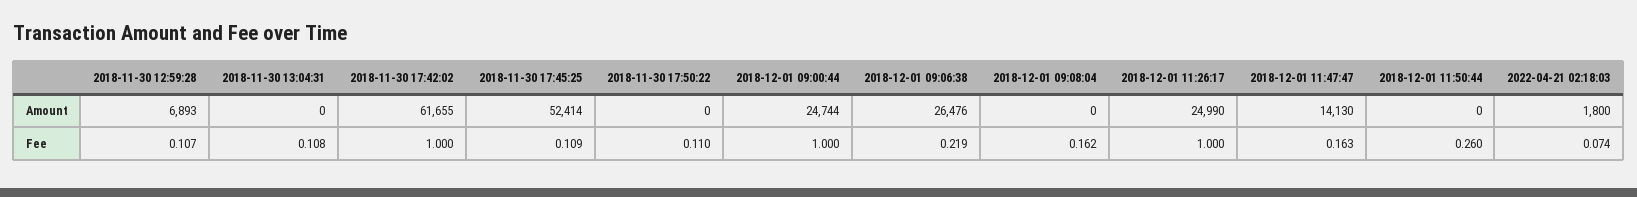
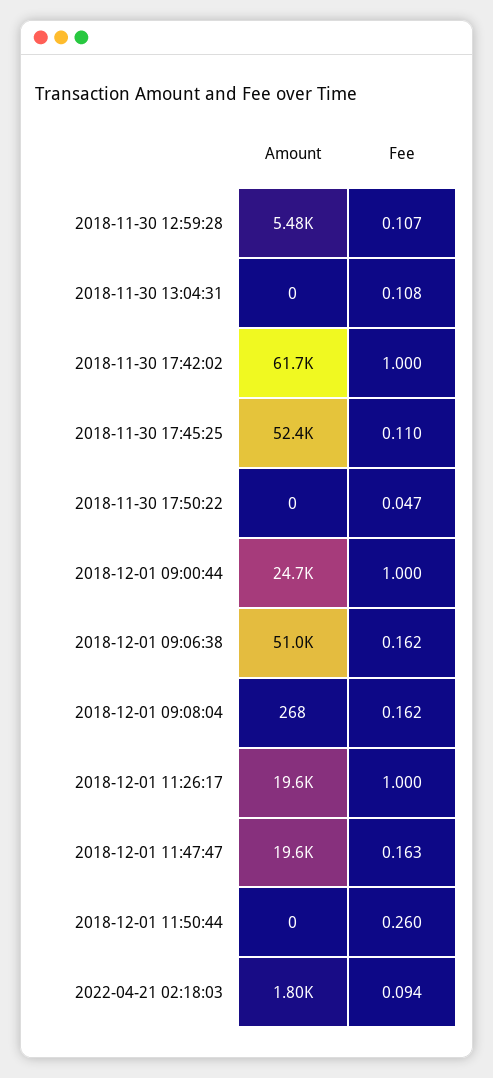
  {
    "2018-11-30 12:59:28": {
-     "Amount": 6893,
+     "Amount": 5480,
      "Fee": 0.107
    },
    "2018-11-30 13:04:31": {
      "Amount": 0,
      "Fee": 0.108
    },
    "2018-11-30 17:42:02": {
      "Amount": 61655,
      "Fee": 1
    },
    "2018-11-30 17:45:25": {
      "Amount": 52414,
-     "Fee": 0.109
+     "Fee": 0.11
    },
    "2018-11-30 17:50:22": {
      "Amount": 0,
-     "Fee": 0.11
+     "Fee": 0.047
    },
    "2018-12-01 09:00:44": {
      "Amount": 24744,
      "Fee": 1
    },
    "2018-12-01 09:06:38": {
-     "Amount": 26476,
+     "Amount": 51000,
-     "Fee": 0.219
+     "Fee": 0.162
    },
    "2018-12-01 09:08:04": {
-     "Amount": 0,
+     "Amount": 268,
      "Fee": 0.162
    },
    "2018-12-01 11:26:17": {
-     "Amount": 24990,
+     "Amount": 19600,
      "Fee": 1
    },
    "2018-12-01 11:47:47": {
-     "Amount": 14130,
+     "Amount": 19600,
      "Fee": 0.163
    },
    "2018-12-01 11:50:44": {
      "Amount": 0,
      "Fee": 0.26
    },
    "2022-04-21 02:18:03": {
      "Amount": 1800,
-     "Fee": 0.074
+     "Fee": 0.094
    }
  }

